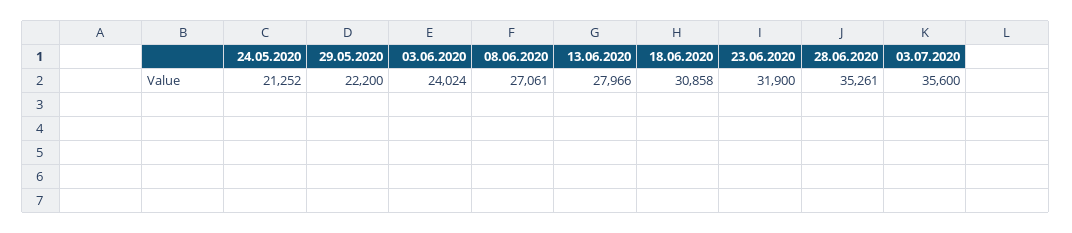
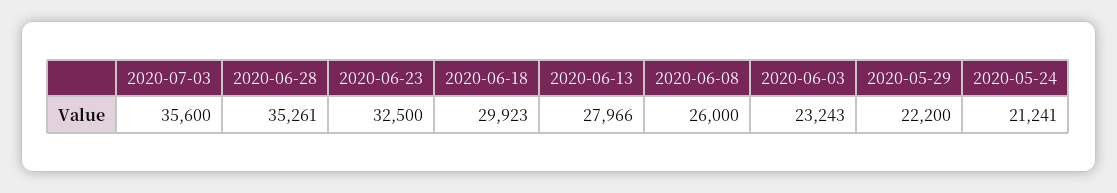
  {
-   "24.05.2020": 21252,
+   "24.05.2020": 21241,
    "29.05.2020": 22200,
-   "03.06.2020": 24024,
+   "03.06.2020": 23243,
-   "08.06.2020": 27061,
+   "08.06.2020": 26000,
    "13.06.2020": 27966,
-   "18.06.2020": 30858,
+   "18.06.2020": 29923,
-   "23.06.2020": 31900,
+   "23.06.2020": 32500,
    "28.06.2020": 35261,
    "03.07.2020": 35600
  }

